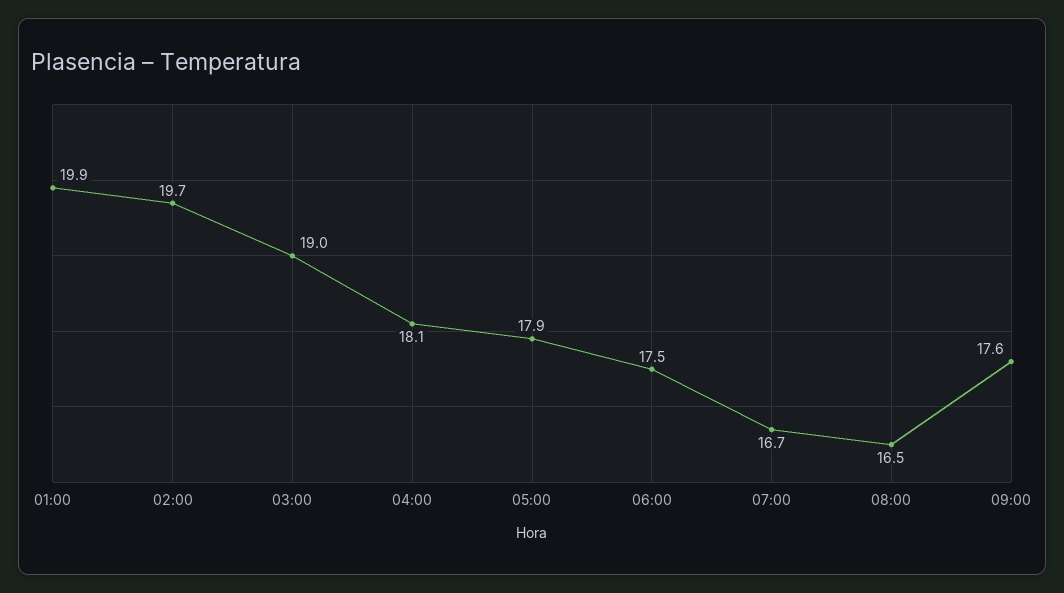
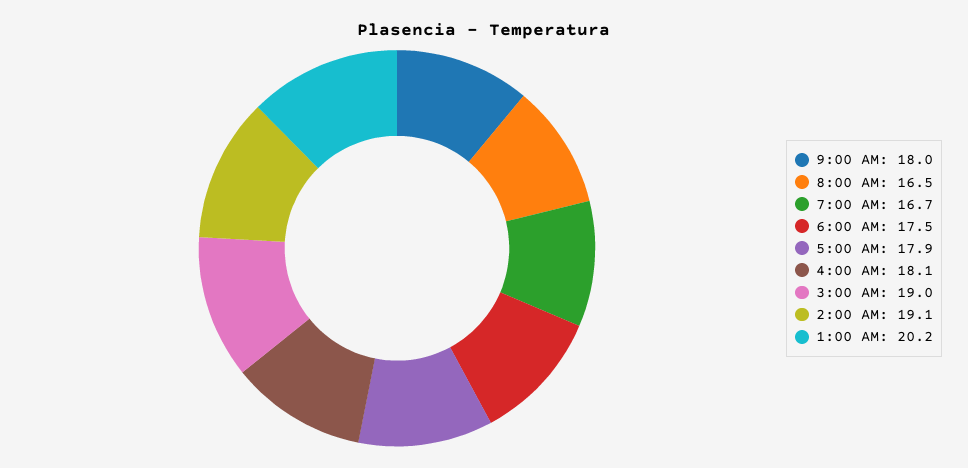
  {
-   "01:00": 19.9,
+   "01:00": 20.2,
-   "02:00": 19.7,
+   "02:00": 19.1,
    "03:00": 19,
    "04:00": 18.1,
    "05:00": 17.9,
    "06:00": 17.5,
    "07:00": 16.7,
    "08:00": 16.5,
-   "09:00": 17.6
+   "09:00": 18
  }

